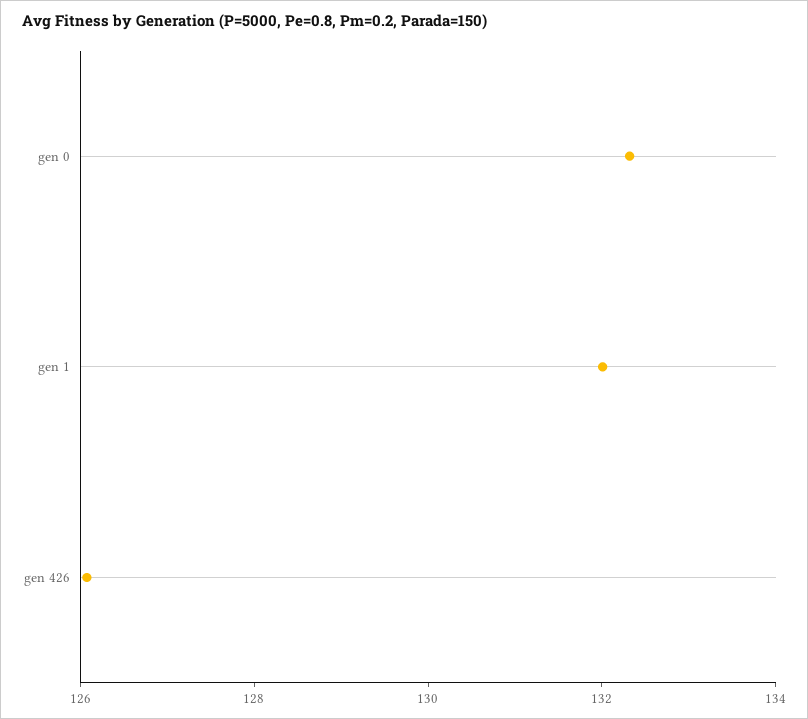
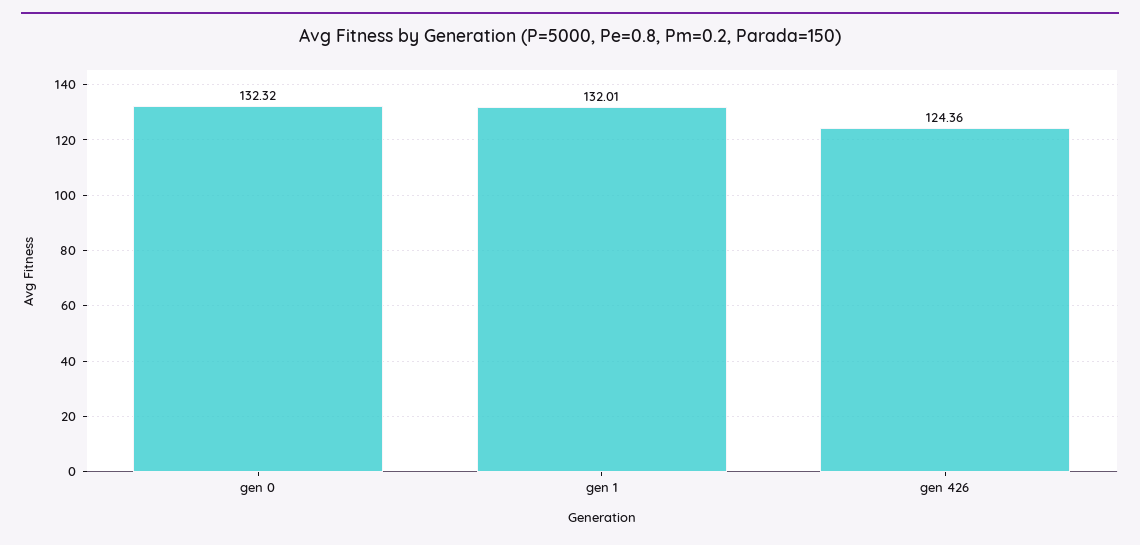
  {
    "gen 0": 132.32,
    "gen 1": 132.01,
-   "gen 426": 126
+   "gen 426": 124.36
  }

